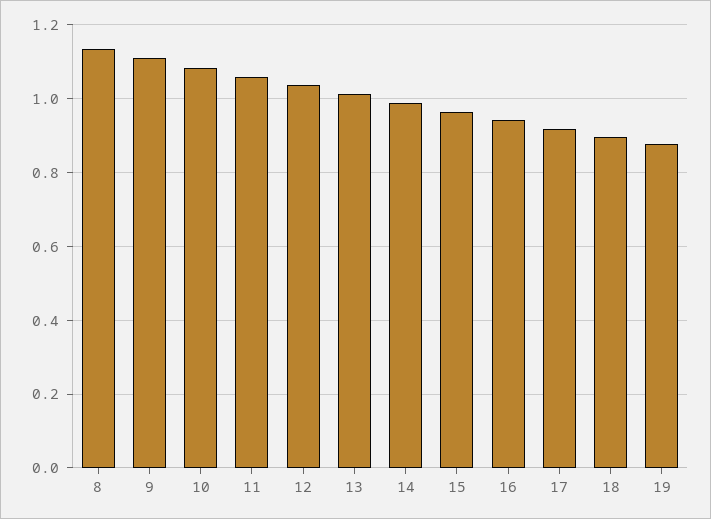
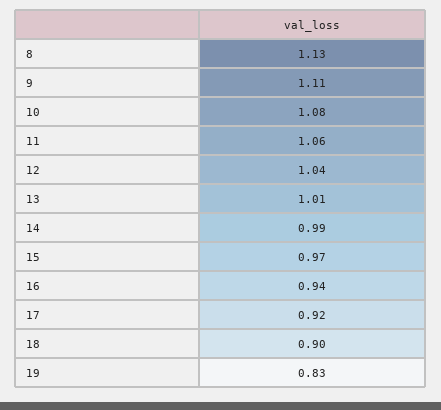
  {
    "8": 1.13,
    "9": 1.11,
    "10": 1.08,
    "11": 1.06,
    "12": 1.04,
    "13": 1.01,
    "14": 0.99,
    "15": 0.97,
    "16": 0.94,
    "17": 0.92,
    "18": 0.9,
-   "19": 0.88
+   "19": 0.83
  }

